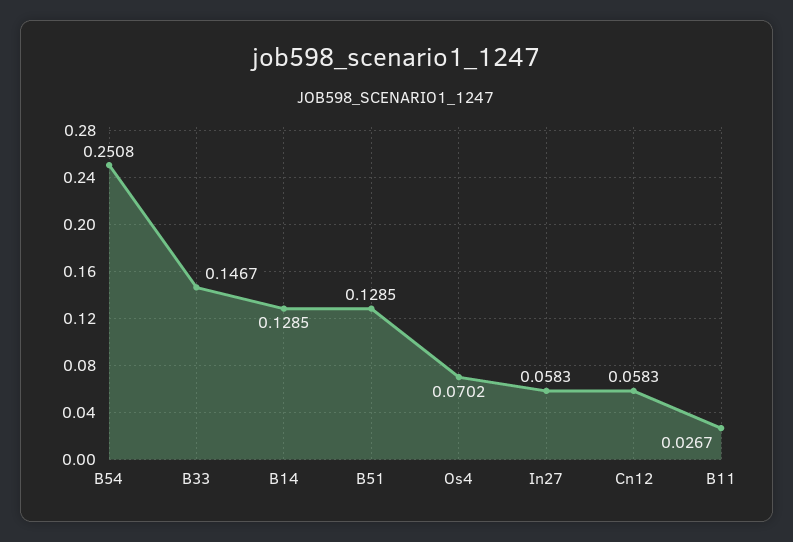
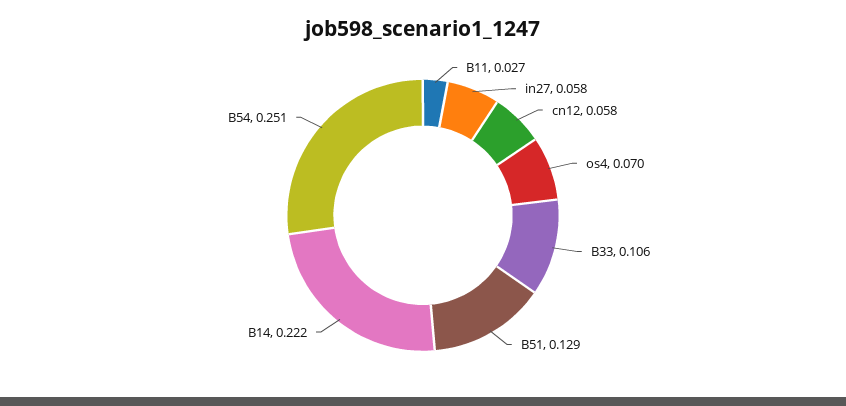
  {
    "B54": 0.2508,
-   "B33": 0.1467,
+   "B33": 0.106,
-   "B14": 0.1285,
+   "B14": 0.222,
    "B51": 0.1285,
    "Os4": 0.0702,
    "In27": 0.0583,
    "Cn12": 0.0583,
    "B11": 0.0267
  }

